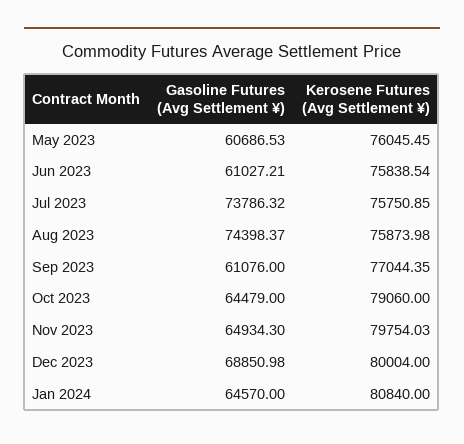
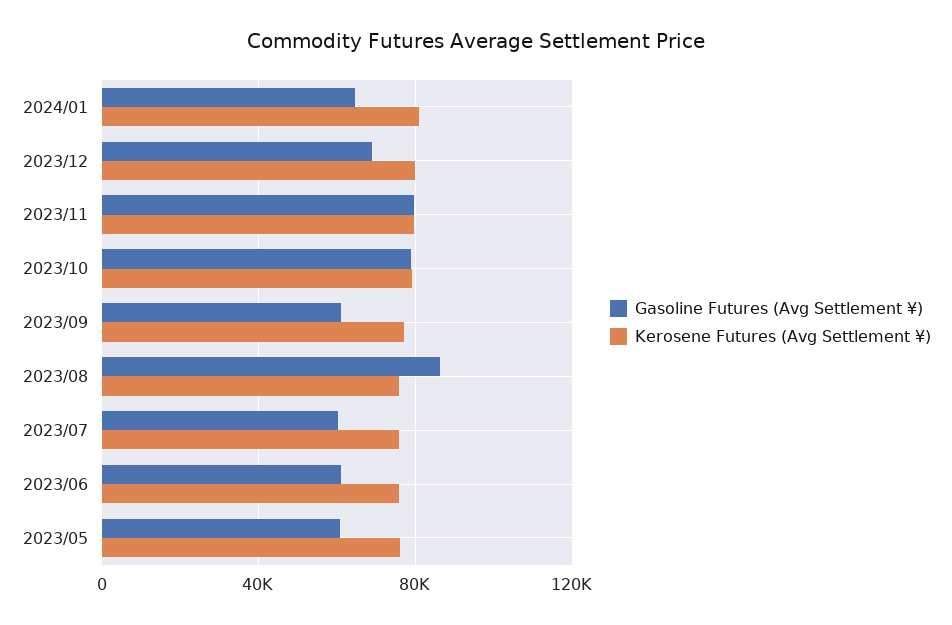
  {
    "Gasoline Futures (Avg Settlement ¥)": {
      "May 2023": 60686.53,
      "Jun 2023": 61027.21,
-     "Jul 2023": 73786.32,
+     "Jul 2023": 60000,
-     "Aug 2023": 74398.37,
+     "Aug 2023": 85000,
      "Sep 2023": 61076,
-     "Oct 2023": 64479,
+     "Oct 2023": 80000,
-     "Nov 2023": 64934.3,
+     "Nov 2023": 80000,
      "Dec 2023": 68850.98,
      "Jan 2024": 64570
    },
    "Kerosene Futures (Avg Settlement ¥)": {
      "May 2023": 76045.45,
      "Jun 2023": 75838.54,
      "Jul 2023": 75750.85,
      "Aug 2023": 75873.98,
      "Sep 2023": 77044.35,
      "Oct 2023": 79060,
      "Nov 2023": 79754.03,
      "Dec 2023": 80004,
      "Jan 2024": 80840
    }
  }

